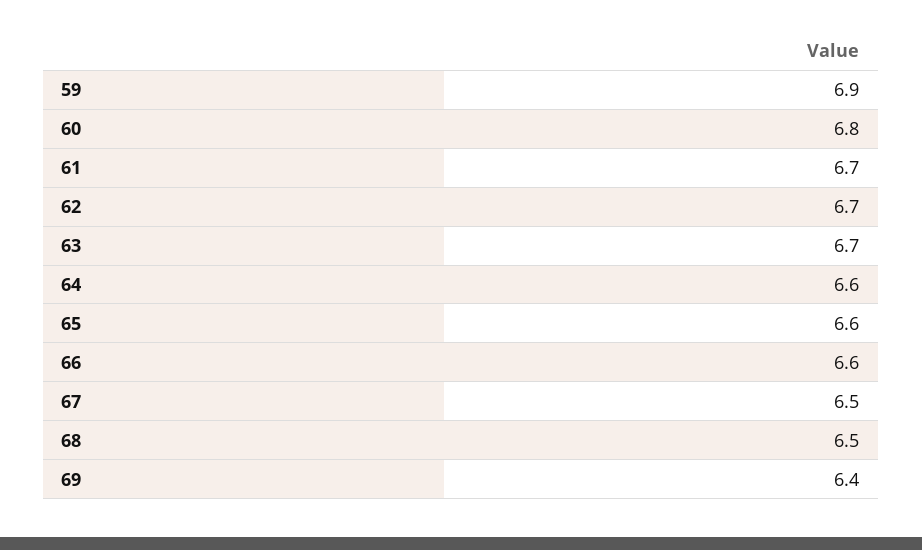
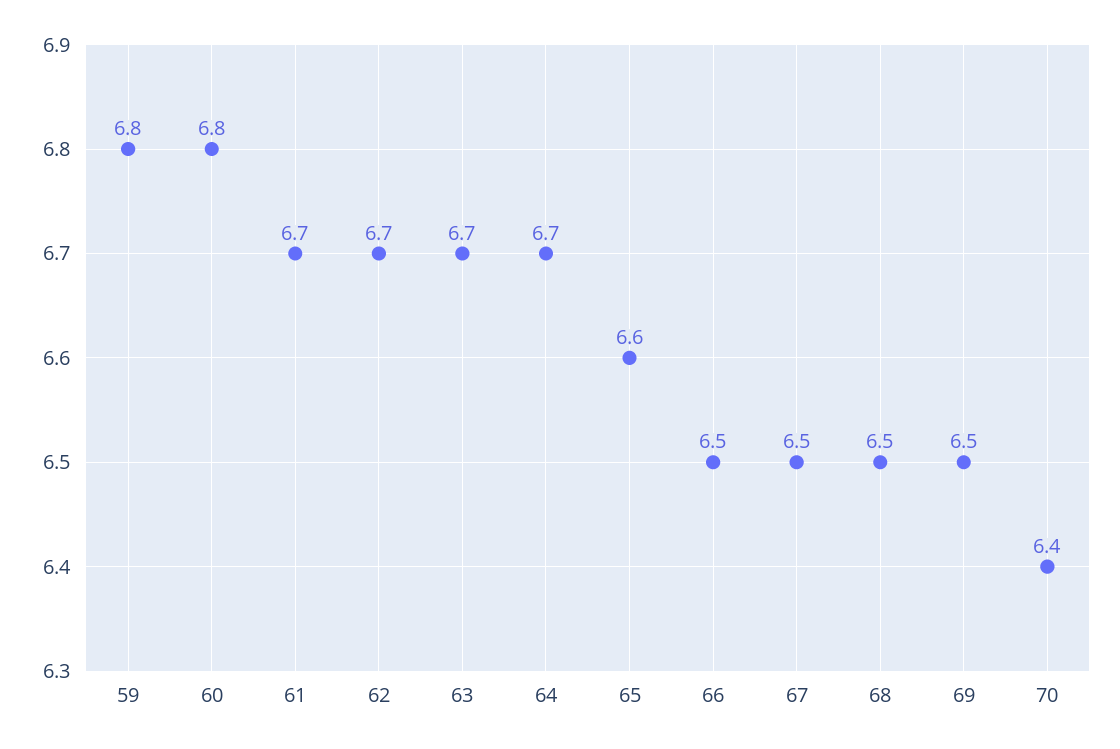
  {
-   "59": 6.9,
+   "59": 6.8,
    "60": 6.8,
    "61": 6.7,
    "62": 6.7,
    "63": 6.7,
-   "64": 6.6,
+   "64": 6.7,
    "65": 6.6,
-   "66": 6.6,
+   "66": 6.5,
    "67": 6.5,
    "68": 6.5,
-   "69": 6.4
+   "69": 6.5,
+   "70": 6.4
  }

